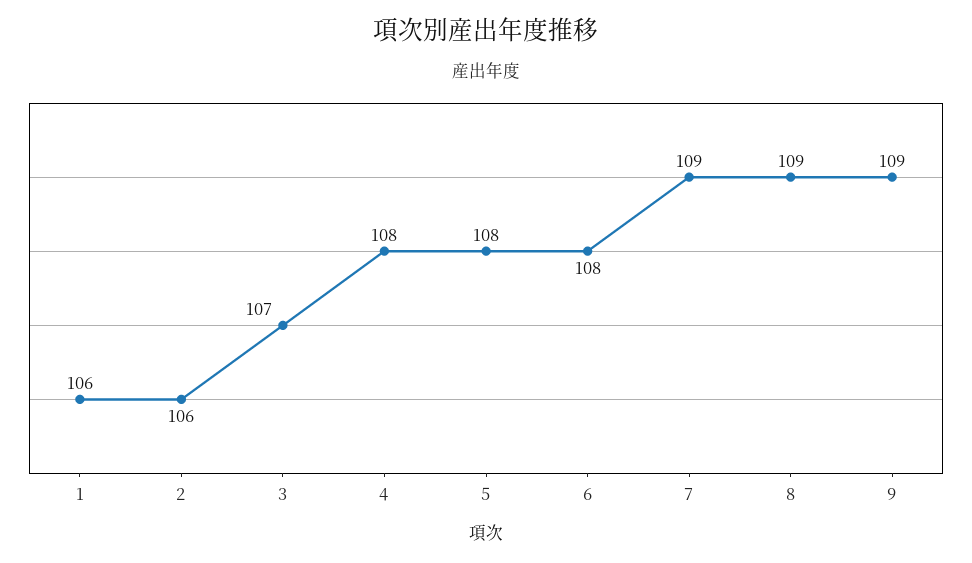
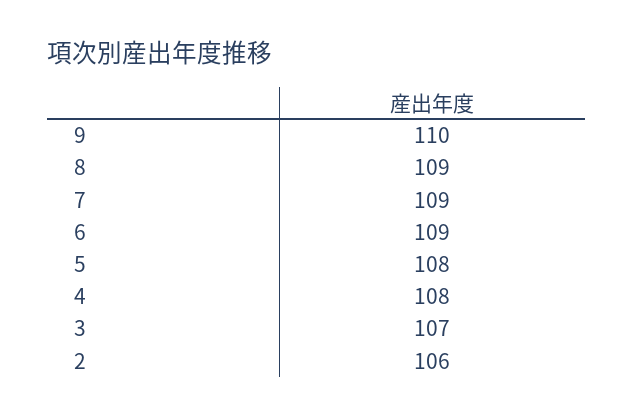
  {
-   "1": 106,
    "2": 106,
    "3": 107,
    "4": 108,
    "5": 108,
-   "6": 108,
+   "6": 109,
    "7": 109,
    "8": 109,
-   "9": 109
+   "9": 110
  }

